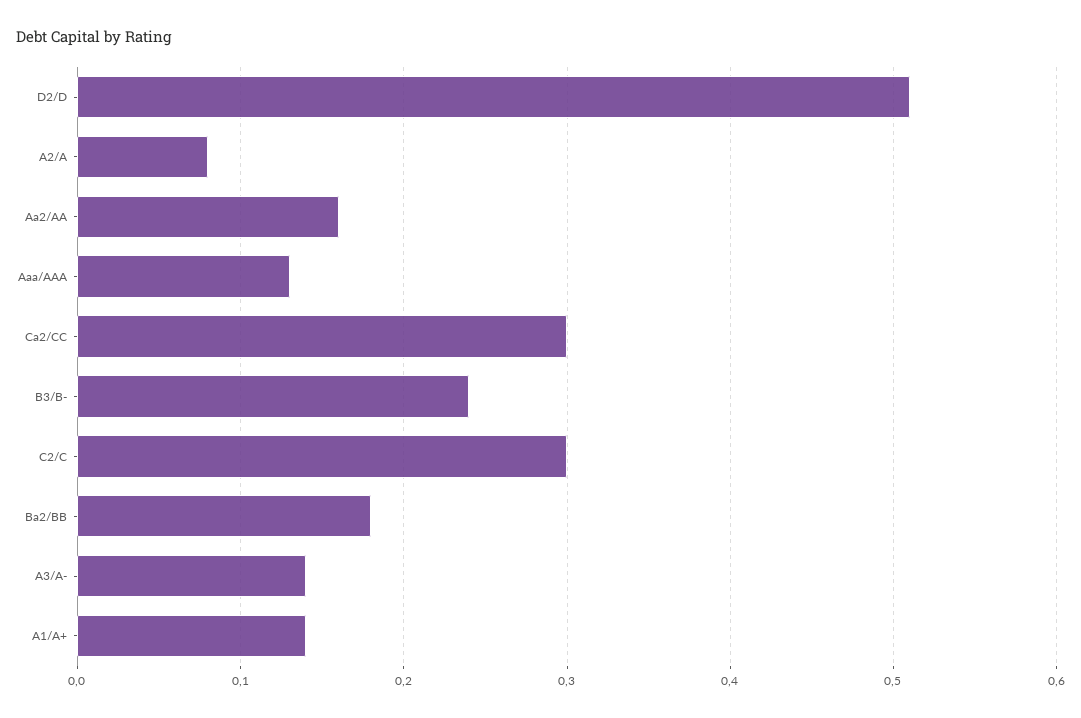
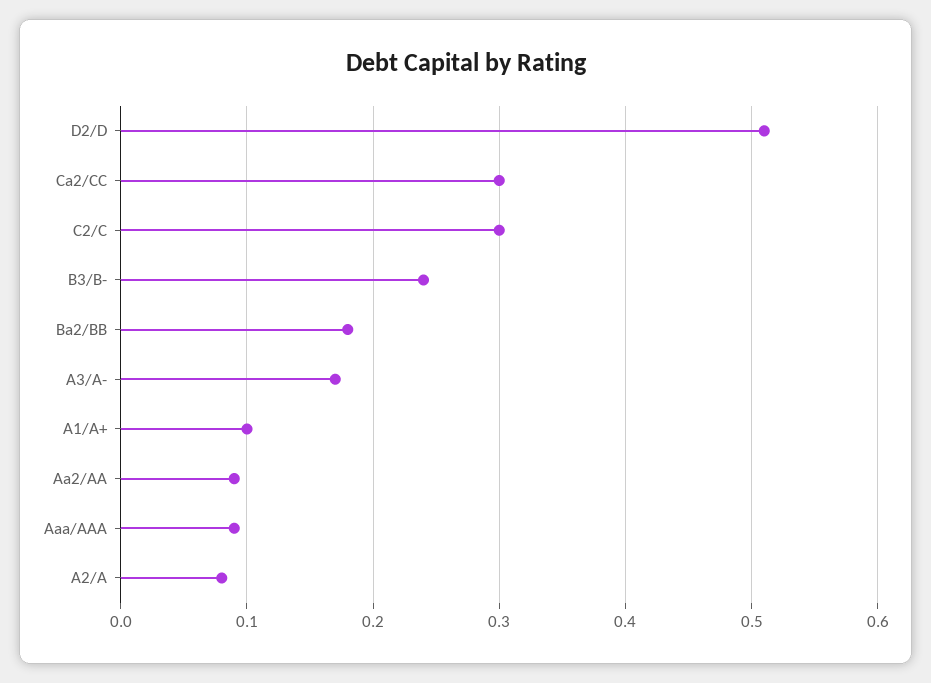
  {
    "D2/D": 0.51,
    "A2/A": 0.08,
-   "Aa2/AA": 0.16,
+   "Aa2/AA": 0.09,
-   "Aaa/AAA": 0.13,
+   "Aaa/AAA": 0.09,
    "Ca2/CC": 0.3,
    "B3/B-": 0.24,
    "C2/C": 0.3,
    "Ba2/BB": 0.18,
-   "A3/A-": 0.14,
+   "A3/A-": 0.17,
-   "A1/A+": 0.14
+   "A1/A+": 0.1
  }

